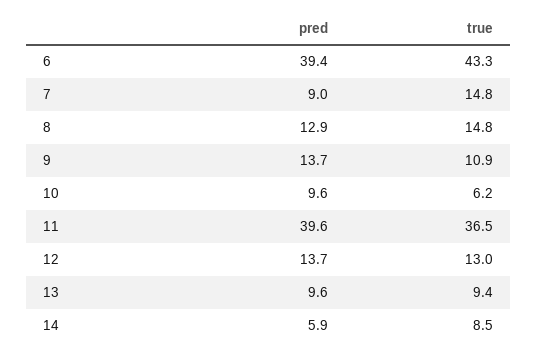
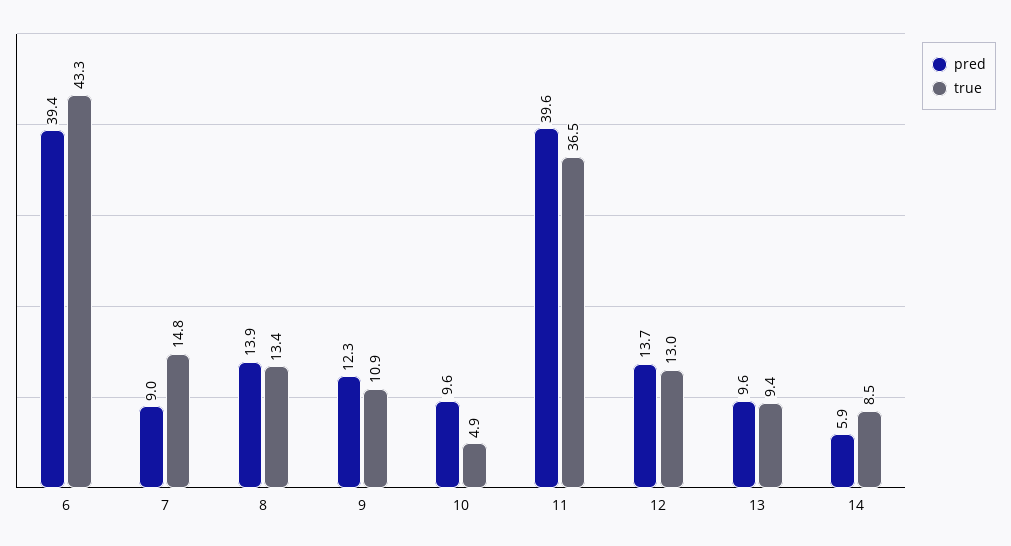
  {
    "pred": {
      "6": 39.4,
      "7": 9,
-     "8": 12.9,
+     "8": 13.9,
-     "9": 13.7,
+     "9": 12.3,
      "10": 9.6,
      "11": 39.6,
      "12": 13.7,
      "13": 9.6,
      "14": 5.9
    },
    "true": {
      "6": 43.3,
      "7": 14.8,
-     "8": 14.8,
+     "8": 13.4,
      "9": 10.9,
-     "10": 6.2,
+     "10": 4.9,
      "11": 36.5,
      "12": 13,
      "13": 9.4,
      "14": 8.5
    }
  }

